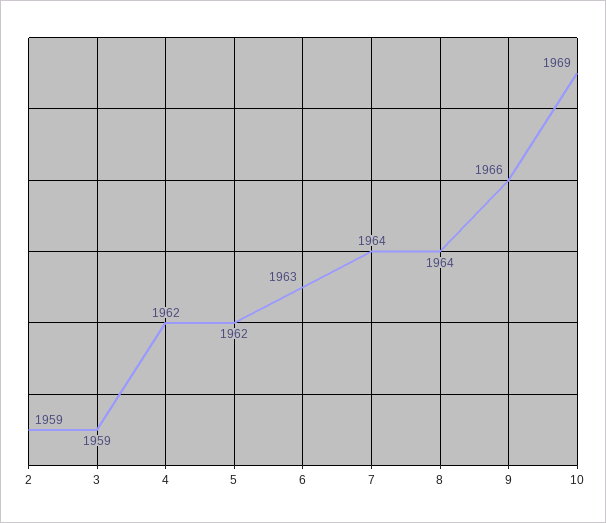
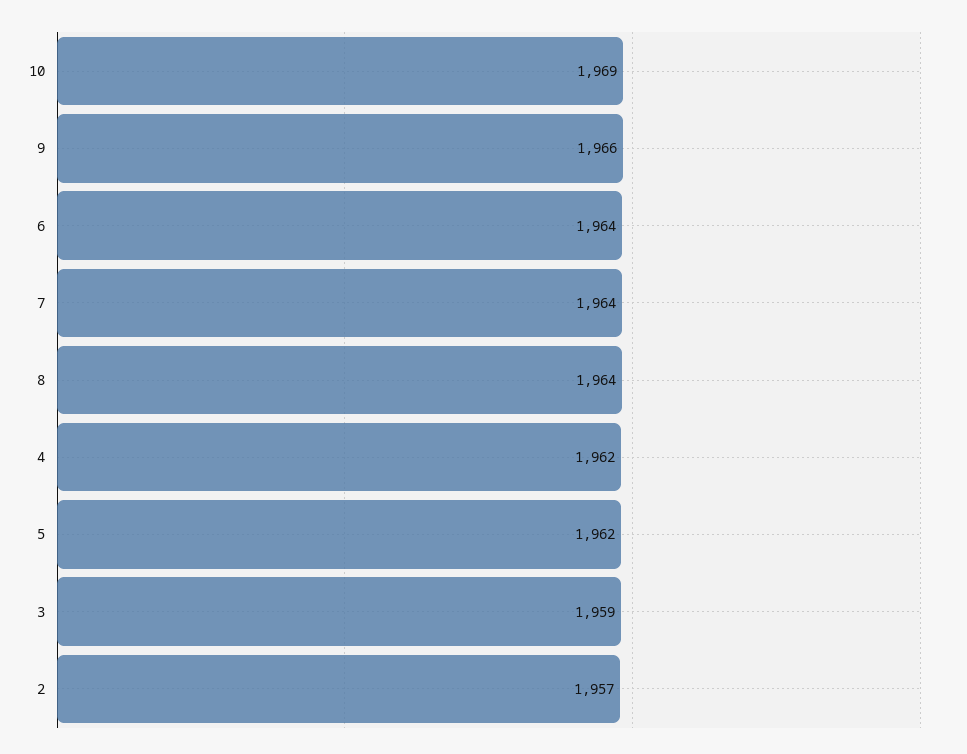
  {
-   "2": 1959,
+   "2": 1957,
    "3": 1959,
    "4": 1962,
    "5": 1962,
-   "6": 1963,
+   "6": 1964,
    "7": 1964,
    "8": 1964,
    "9": 1966,
    "10": 1969
  }

